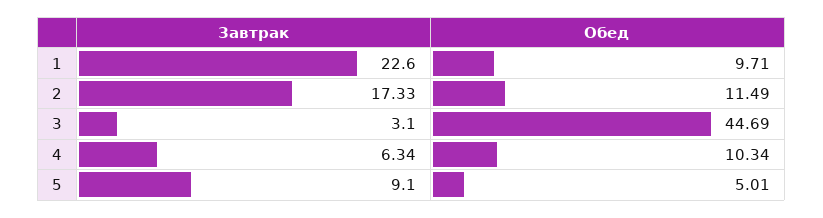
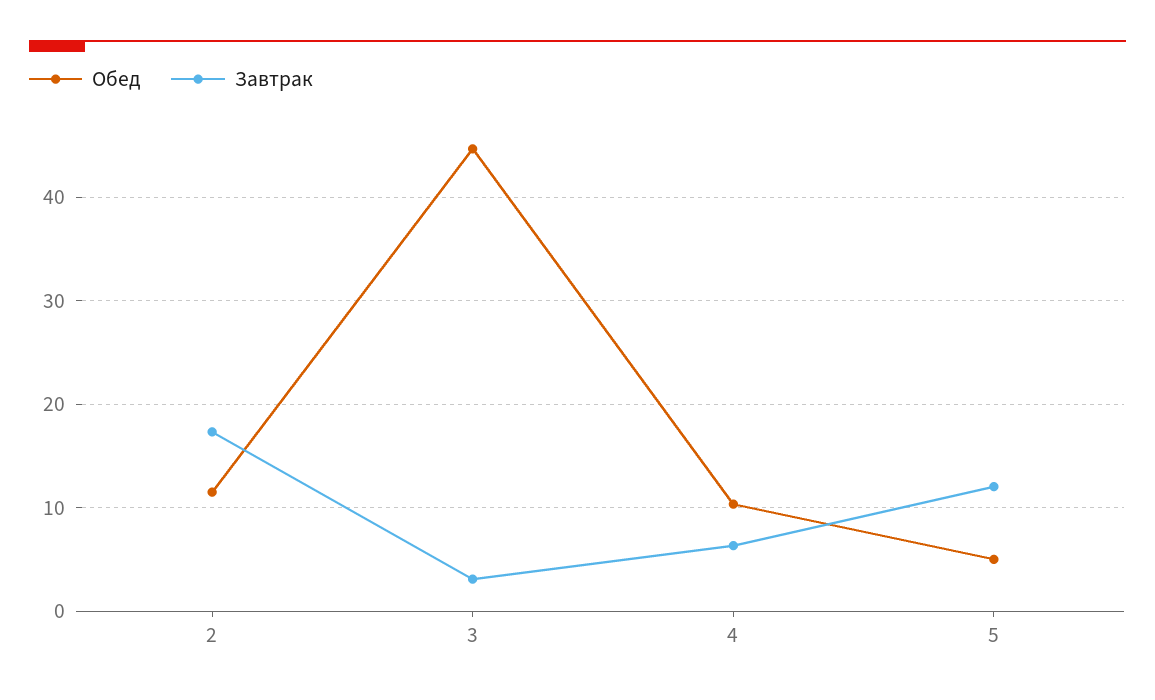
  {
    "Завтрак": {
-     "1": 22.6,
      "2": 17.33,
      "3": 3.1,
      "4": 6.34,
-     "5": 9.1
+     "5": 12
    },
    "Обед": {
-     "1": 9.71,
      "2": 11.49,
      "3": 44.69,
      "4": 10.34,
      "5": 5.01
    }
  }

